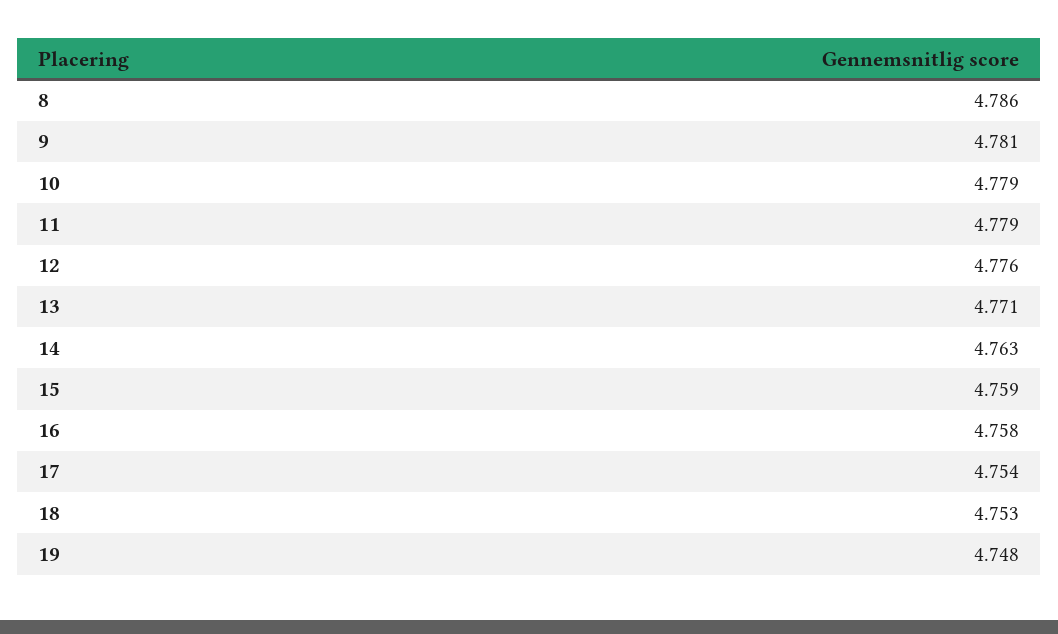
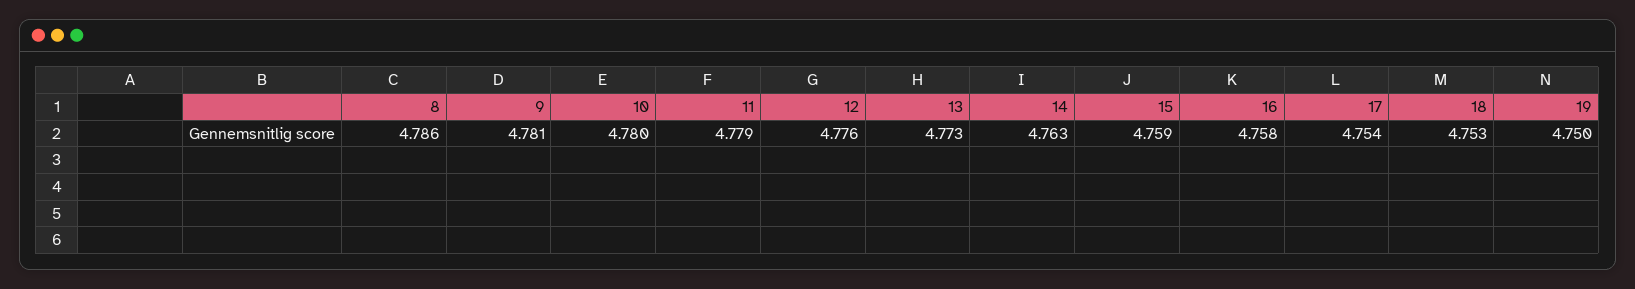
  {
    "8": 4.786,
    "9": 4.781,
-   "10": 4.779,
+   "10": 4.78,
    "11": 4.779,
    "12": 4.776,
-   "13": 4.771,
+   "13": 4.773,
    "14": 4.763,
    "15": 4.759,
    "16": 4.758,
    "17": 4.754,
    "18": 4.753,
-   "19": 4.748
+   "19": 4.75
  }

